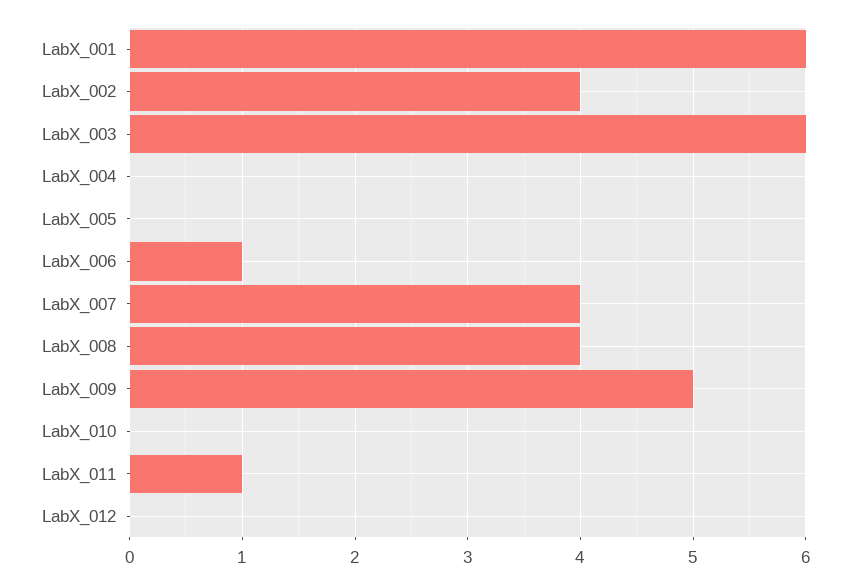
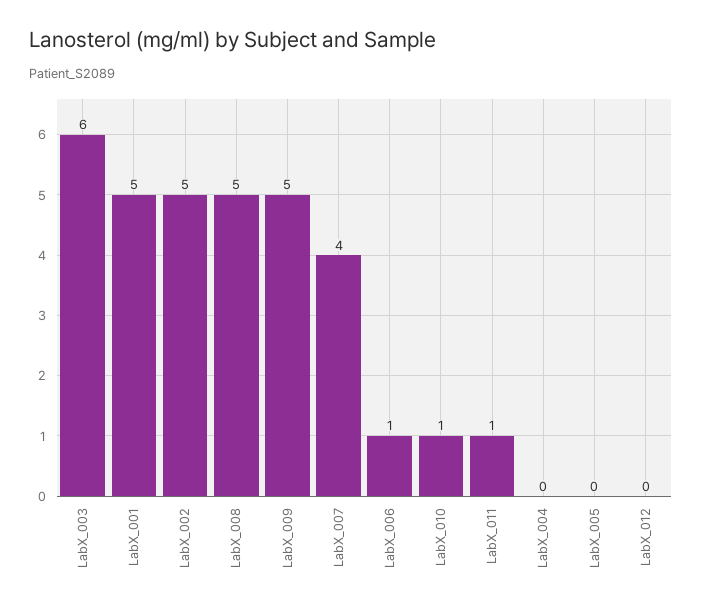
  {
-   "LabX_001": 6,
+   "LabX_001": 5,
-   "LabX_002": 4,
+   "LabX_002": 5,
    "LabX_003": 6,
    "LabX_004": 0,
    "LabX_005": 0,
    "LabX_006": 1,
    "LabX_007": 4,
-   "LabX_008": 4,
+   "LabX_008": 5,
    "LabX_009": 5,
-   "LabX_010": 0,
+   "LabX_010": 1,
    "LabX_011": 1,
    "LabX_012": 0
  }

